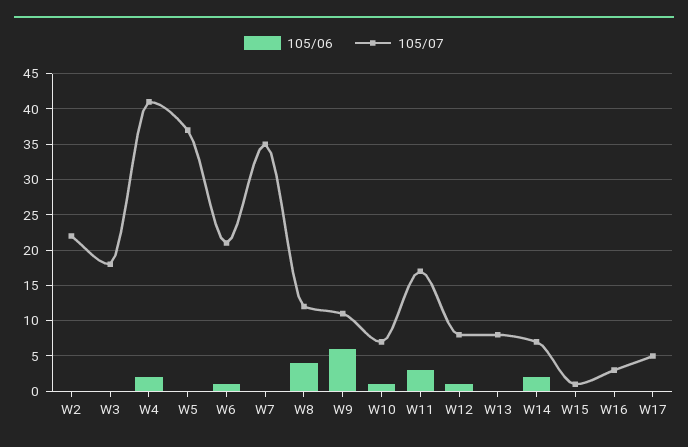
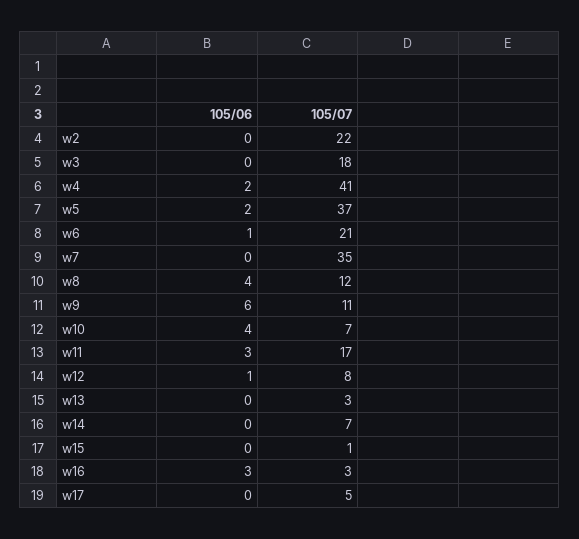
  {
    "105/06": {
      "W2": 0,
      "W3": 0,
      "W4": 2,
-     "W5": 0,
+     "W5": 2,
      "W6": 1,
      "W7": 0,
      "W8": 4,
      "W9": 6,
-     "W10": 1,
+     "W10": 4,
      "W11": 3,
      "W12": 1,
      "W13": 0,
-     "W14": 2,
+     "W14": 0,
      "W15": 0,
-     "W16": 0,
+     "W16": 3,
      "W17": 0
    },
    "105/07": {
      "W2": 22,
      "W3": 18,
      "W4": 41,
      "W5": 37,
      "W6": 21,
      "W7": 35,
      "W8": 12,
      "W9": 11,
      "W10": 7,
      "W11": 17,
      "W12": 8,
-     "W13": 8,
+     "W13": 3,
      "W14": 7,
      "W15": 1,
      "W16": 3,
      "W17": 5
    }
  }

